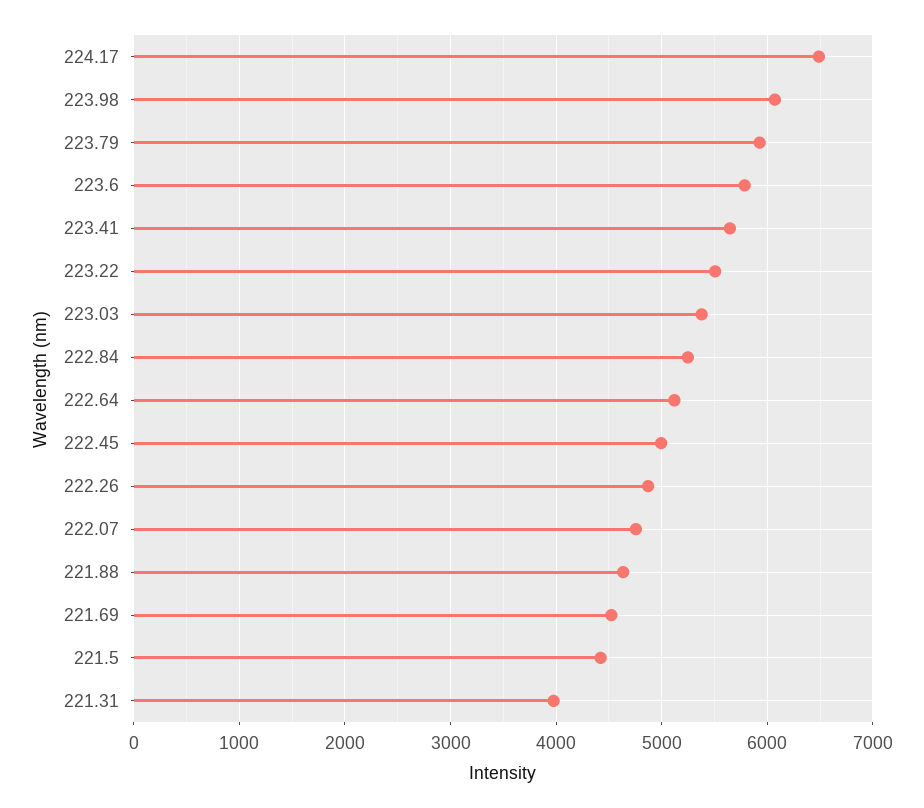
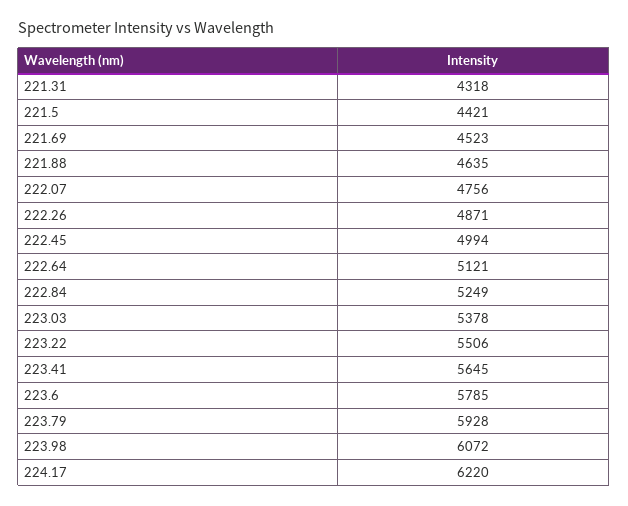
  {
-   "224.17": 6500,
+   "224.17": 6220,
    "223.98": 6072,
    "223.79": 5928,
    "223.6": 5785,
    "223.41": 5645,
    "223.22": 5506,
    "223.03": 5378,
    "222.84": 5249,
    "222.64": 5121,
    "222.45": 4994,
    "222.26": 4871,
    "222.07": 4756,
    "221.88": 4635,
    "221.69": 4523,
    "221.5": 4421,
-   "221.31": 4000
+   "221.31": 4318
  }

